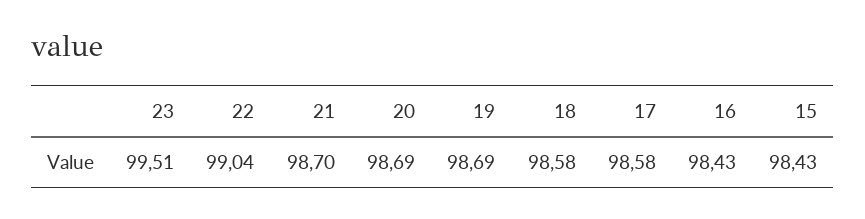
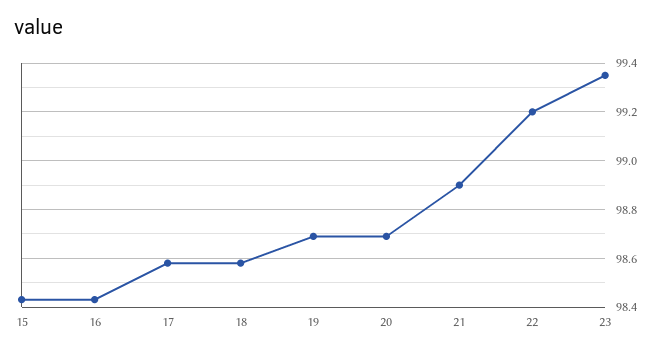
  {
-   "23": 99.51,
+   "23": 99.35,
-   "22": 99.04,
+   "22": 99.2,
-   "21": 98.7,
+   "21": 98.9,
    "20": 98.69,
    "19": 98.69,
    "18": 98.58,
    "17": 98.58,
    "16": 98.43,
    "15": 98.43
  }

